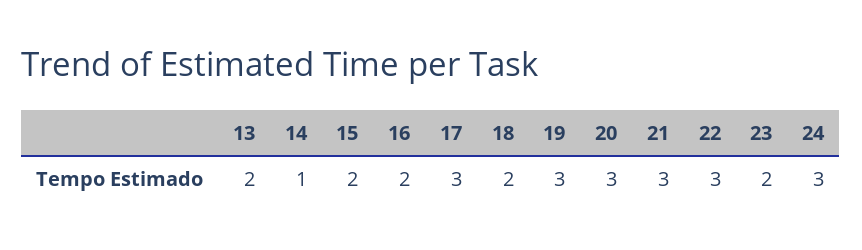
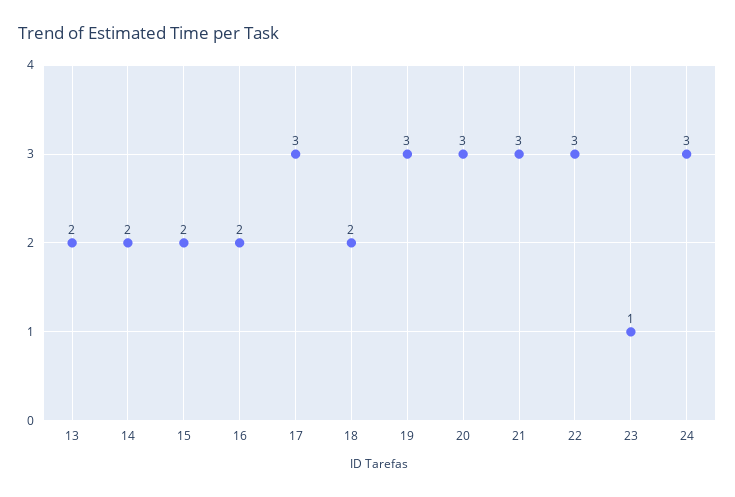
  {
    "13": 2,
-   "14": 1,
+   "14": 2,
    "15": 2,
    "16": 2,
    "17": 3,
    "18": 2,
    "19": 3,
    "20": 3,
    "21": 3,
    "22": 3,
-   "23": 2,
+   "23": 1,
    "24": 3
  }

